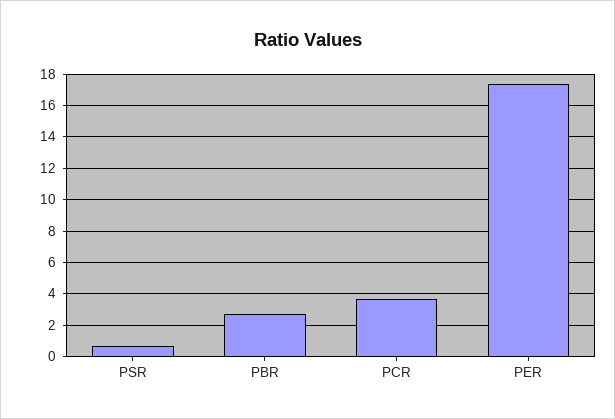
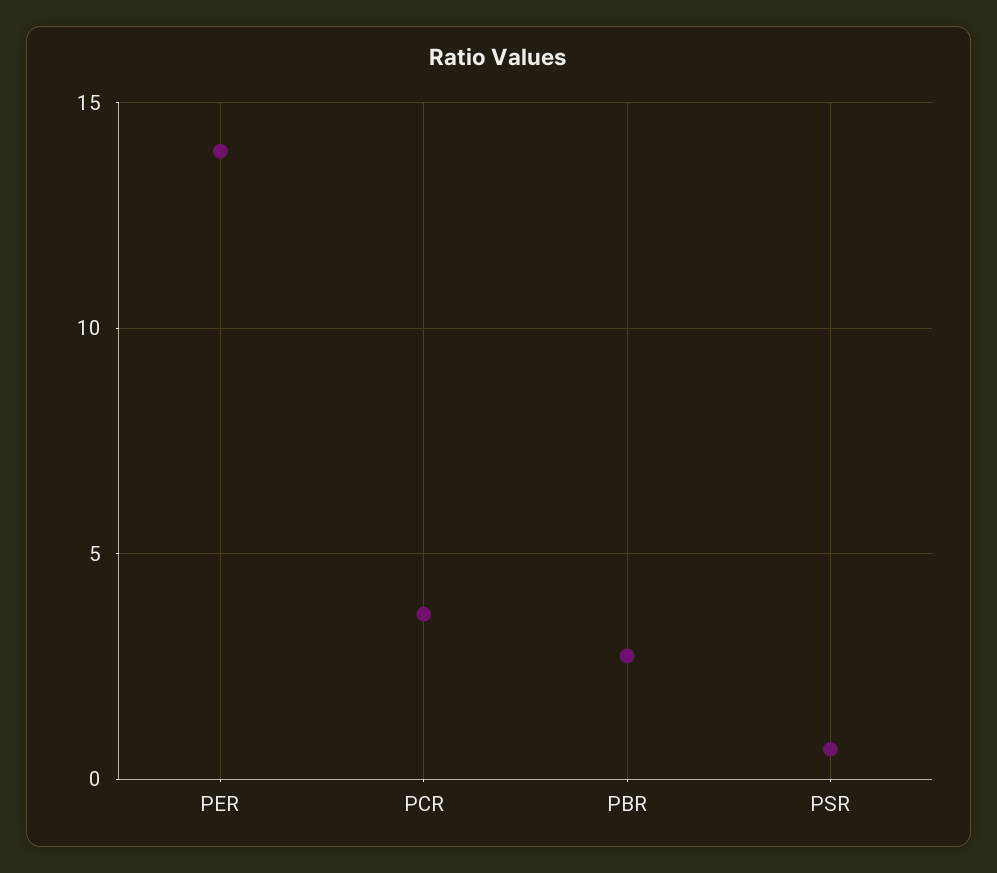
  {
    "PSR": 0.5,
    "PBR": 2.5,
    "PCR": 3.5,
-   "PER": 17.5
+   "PER": 14
  }

